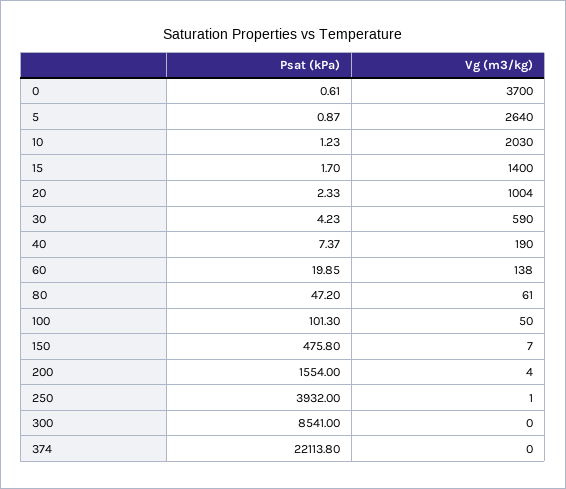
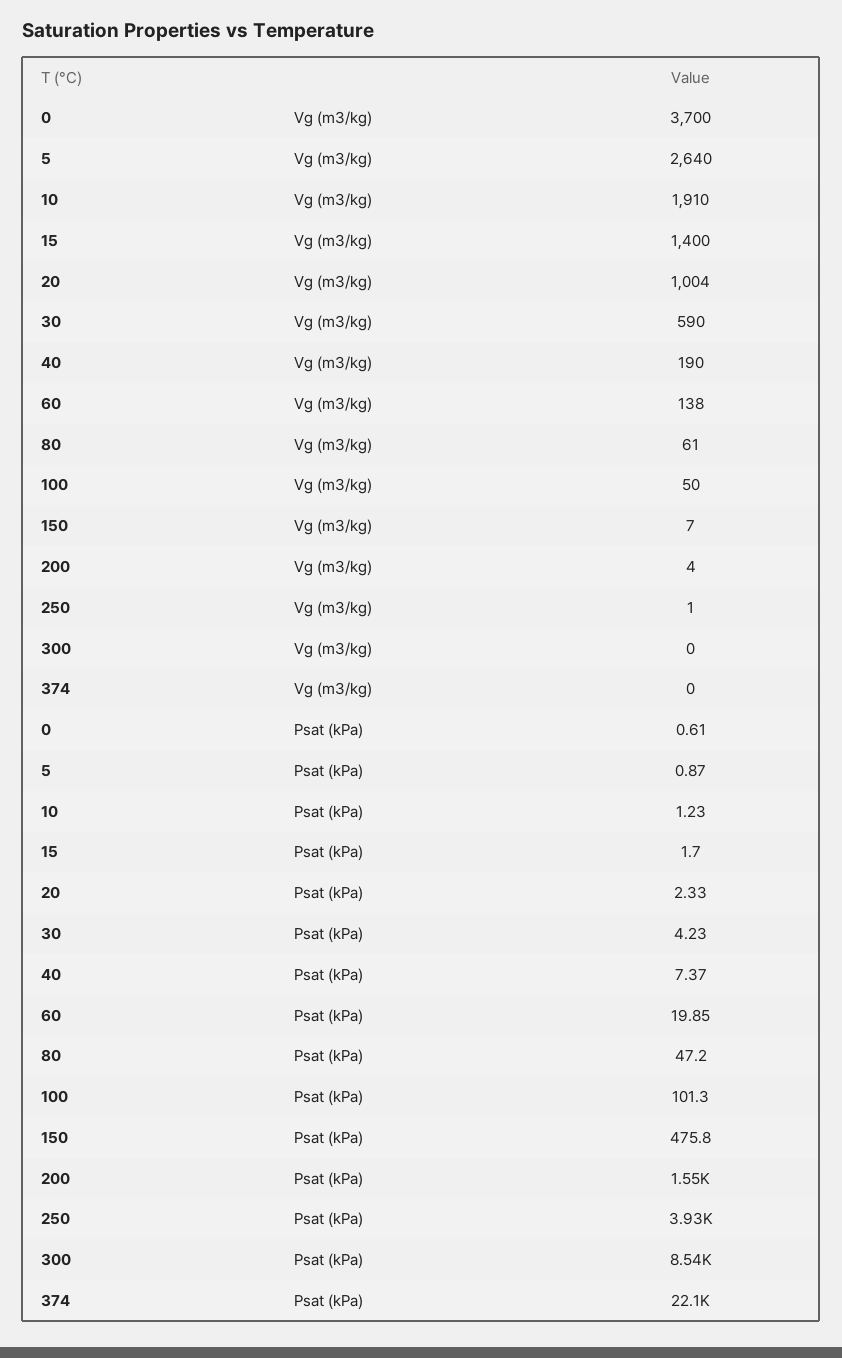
  {
    "Psat (kPa)": {
      "0": 0.61,
      "5": 0.87,
      "10": 1.23,
      "15": 1.7,
      "20": 2.33,
      "30": 4.23,
      "40": 7.37,
      "60": 19.85,
      "80": 47.2,
      "100": 101.3,
      "150": 475.8,
      "200": 1554,
      "250": 3932,
      "300": 8541,
      "374": 22113.8
    },
    "Vg (m3/kg)": {
      "0": 3700,
      "5": 2640,
-     "10": 2030,
+     "10": 1910,
      "15": 1400,
      "20": 1004,
      "30": 590,
      "40": 190,
      "60": 138,
      "80": 61,
      "100": 50,
      "150": 7,
      "200": 4,
      "250": 1,
      "300": 0,
      "374": 0
    }
  }

